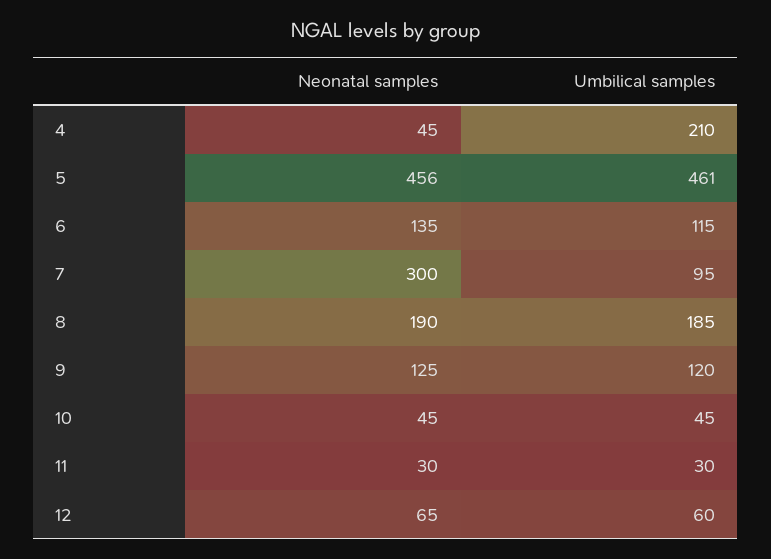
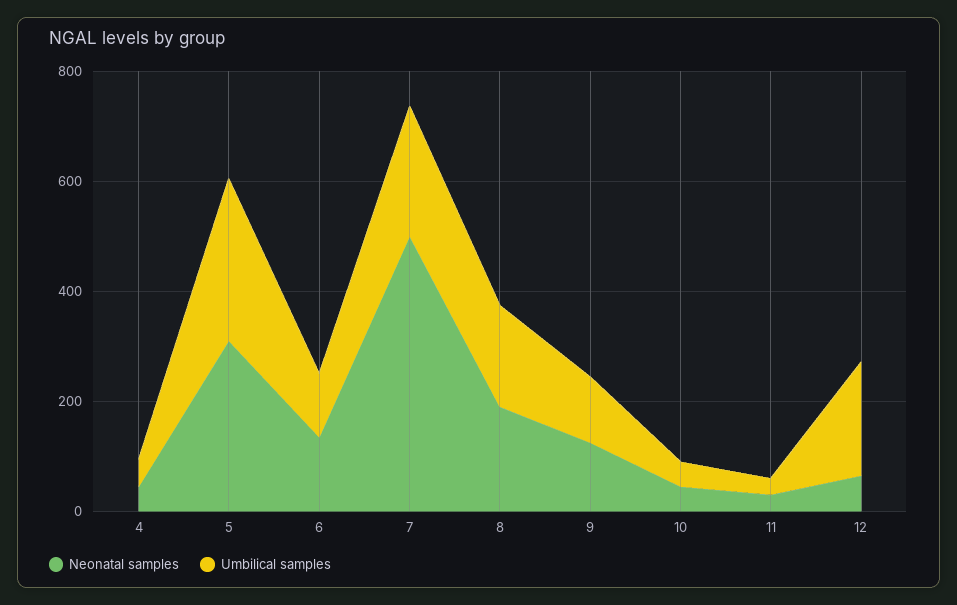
  {
    "Neonatal samples": {
      "4": 45,
-     "5": 456,
+     "5": 300,
      "6": 135,
-     "7": 300,
+     "7": 500,
      "8": 190,
      "9": 125,
      "10": 45,
      "11": 30,
      "12": 65
    },
    "Umbilical samples": {
-     "4": 210,
+     "4": 50,
-     "5": 461,
+     "5": 300,
      "6": 115,
-     "7": 95,
+     "7": 250,
      "8": 185,
      "9": 120,
      "10": 45,
      "11": 30,
-     "12": 60
+     "12": 200
    }
  }

